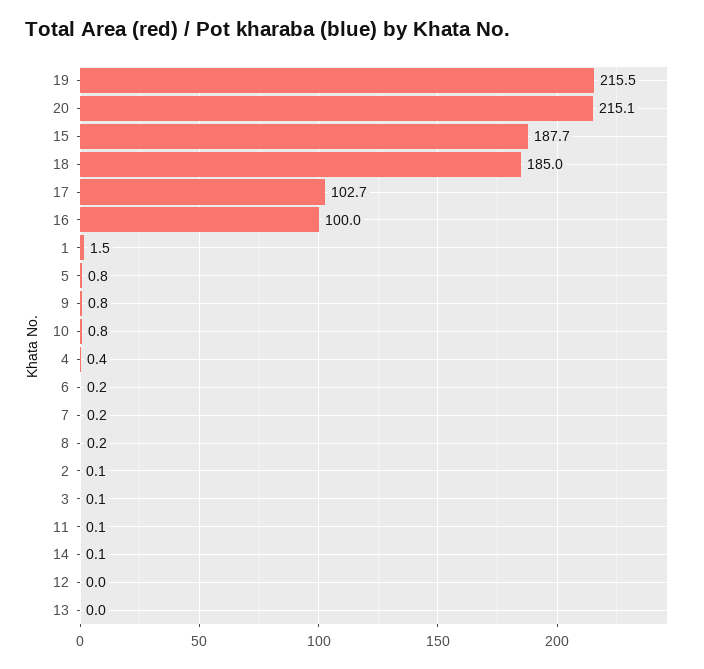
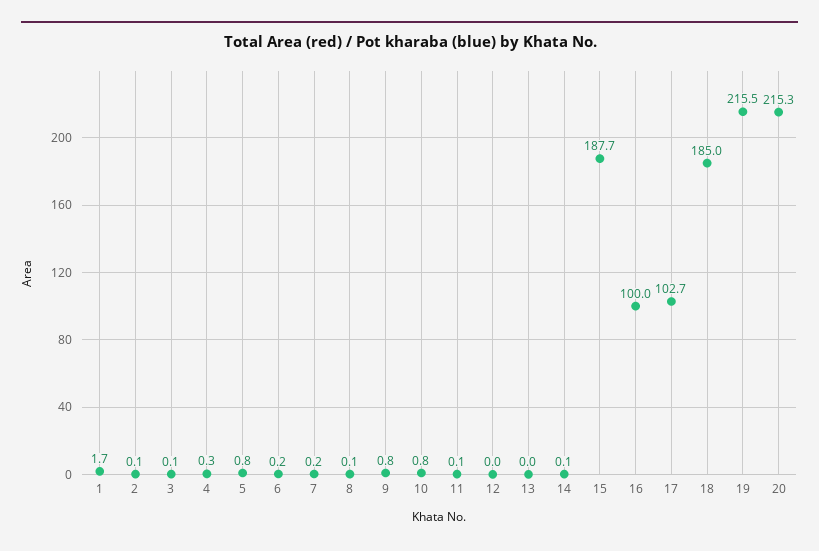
  {
    "19": 215.5,
-   "20": 215.1,
+   "20": 215.3,
    "15": 187.7,
    "18": 185,
    "17": 102.7,
    "16": 100,
-   "1": 1.5,
+   "1": 1.7,
    "5": 0.8,
    "9": 0.8,
    "10": 0.8,
-   "4": 0.4,
+   "4": 0.3,
    "6": 0.2,
    "7": 0.2,
-   "8": 0.2,
+   "8": 0.1,
    "2": 0.1,
    "3": 0.1,
    "11": 0.1,
    "14": 0.1,
    "12": 0,
    "13": 0
  }

